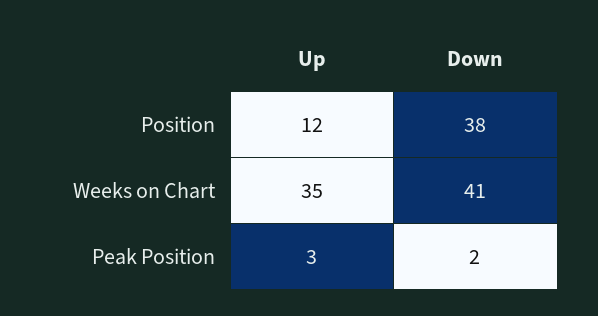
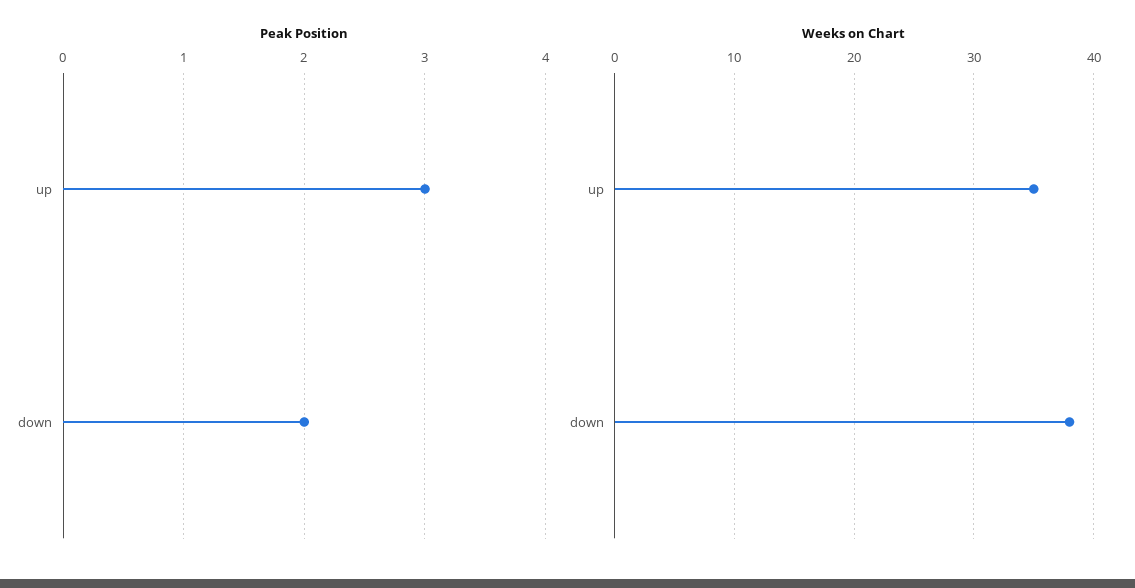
  {
-   "Position": {
-     "Up": 12,
-     "Down": 38
-   },
    "Weeks on Chart": {
      "Up": 35,
-     "Down": 41
+     "Down": 38
    },
    "Peak Position": {
      "Up": 3,
      "Down": 2
    }
  }

